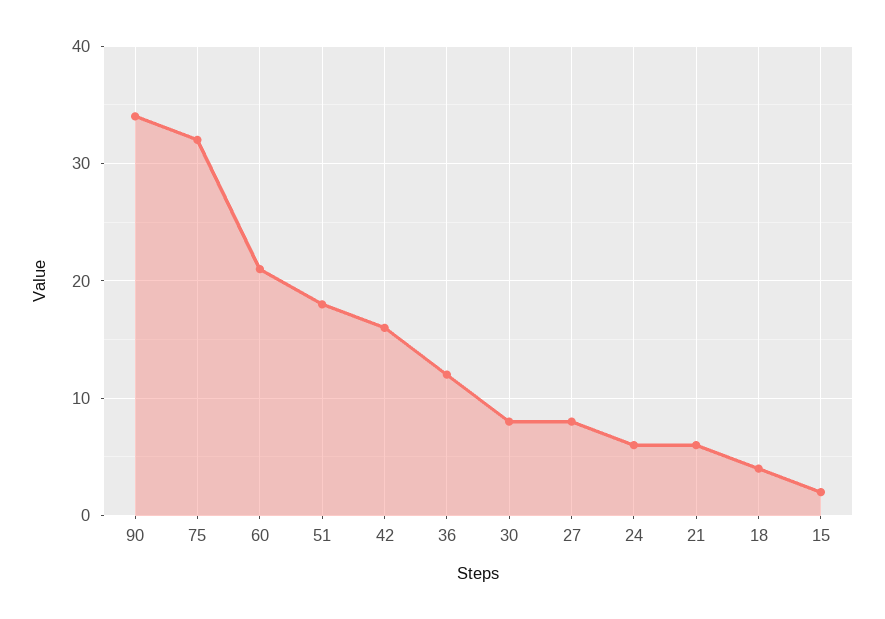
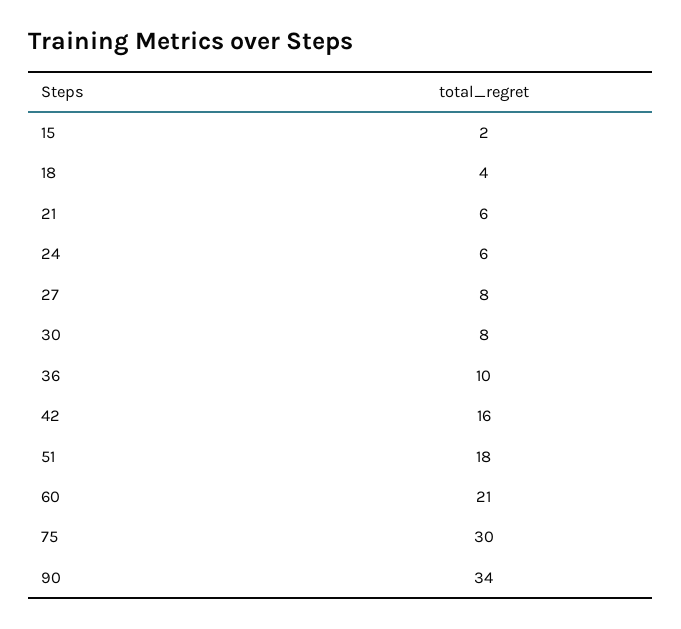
  {
    "90": 34,
-   "75": 32,
+   "75": 30,
    "60": 21,
    "51": 18,
    "42": 16,
-   "36": 12,
+   "36": 10,
    "30": 8,
    "27": 8,
    "24": 6,
    "21": 6,
    "18": 4,
    "15": 2
  }

